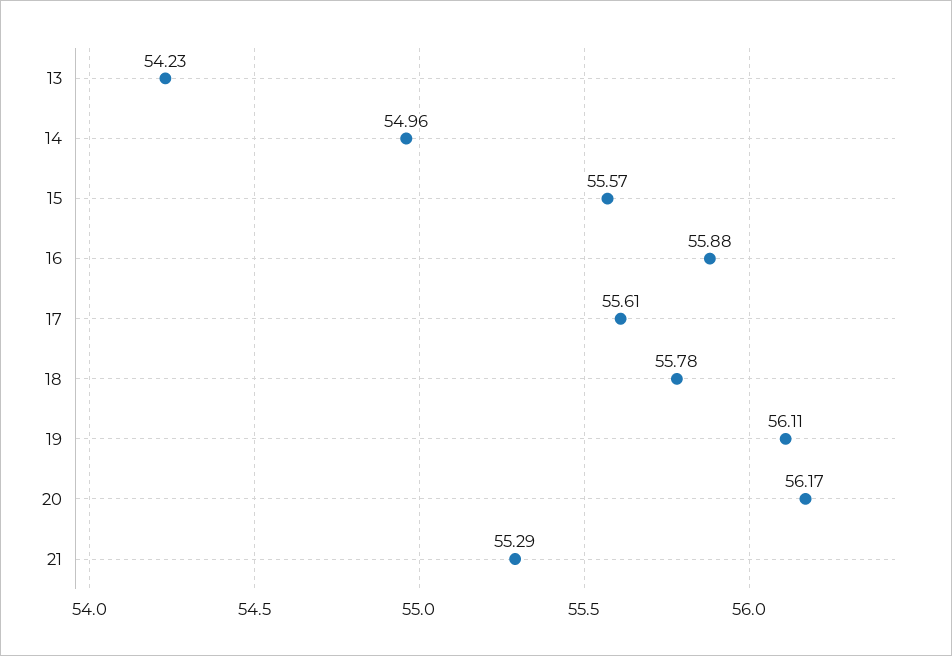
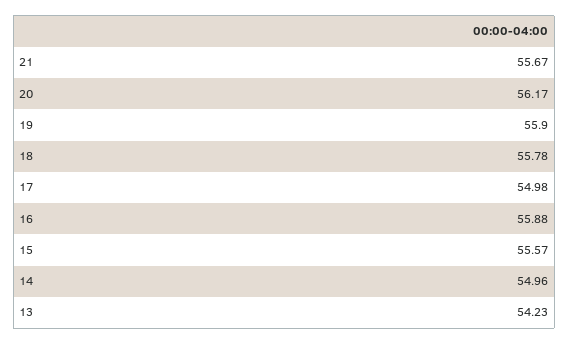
  {
    "13": 54.23,
    "14": 54.96,
    "15": 55.57,
    "16": 55.88,
-   "17": 55.61,
+   "17": 54.98,
    "18": 55.78,
-   "19": 56.11,
+   "19": 55.9,
    "20": 56.17,
-   "21": 55.29
+   "21": 55.67
  }

